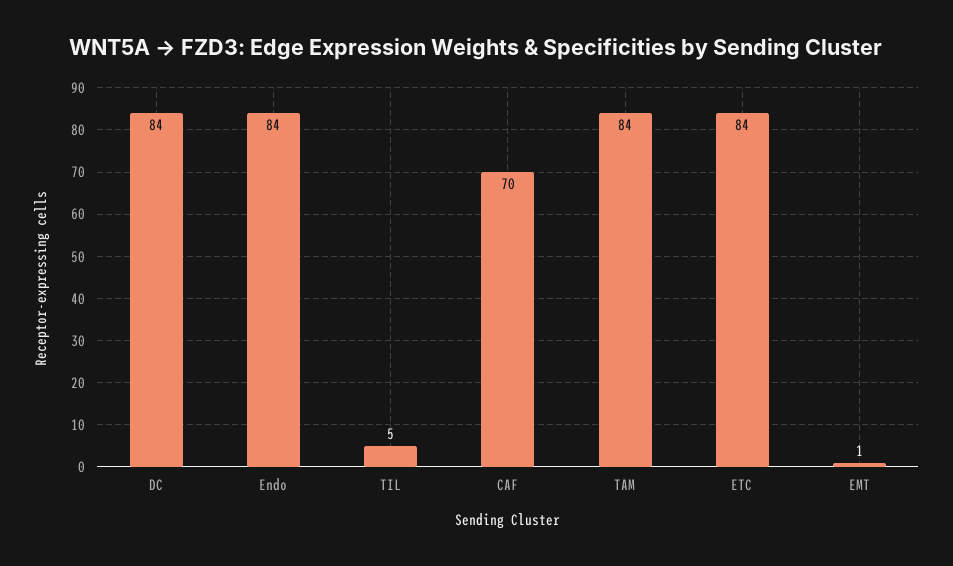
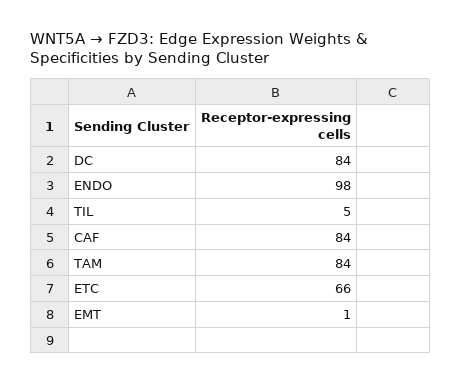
  {
    "DC": 84,
-   "Endo": 84,
+   "Endo": 98,
    "TIL": 5,
-   "CAF": 70,
+   "CAF": 84,
    "TAM": 84,
-   "ETC": 84,
+   "ETC": 66,
    "EMT": 1
  }

